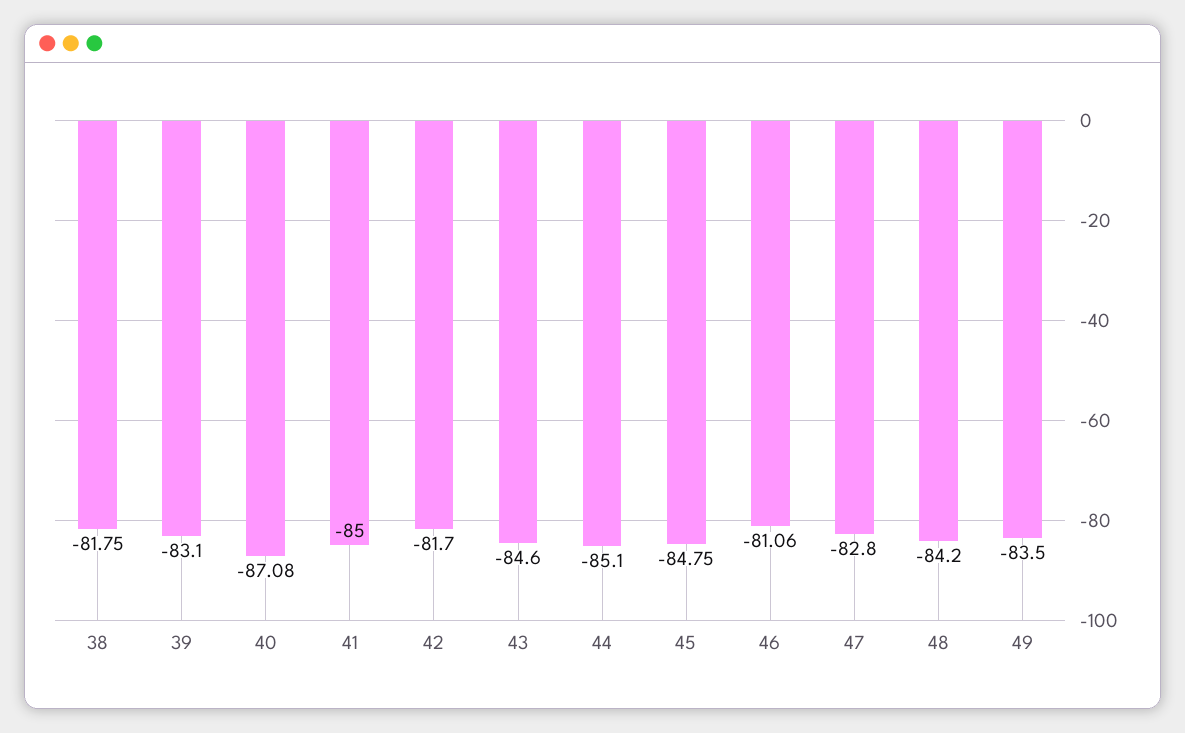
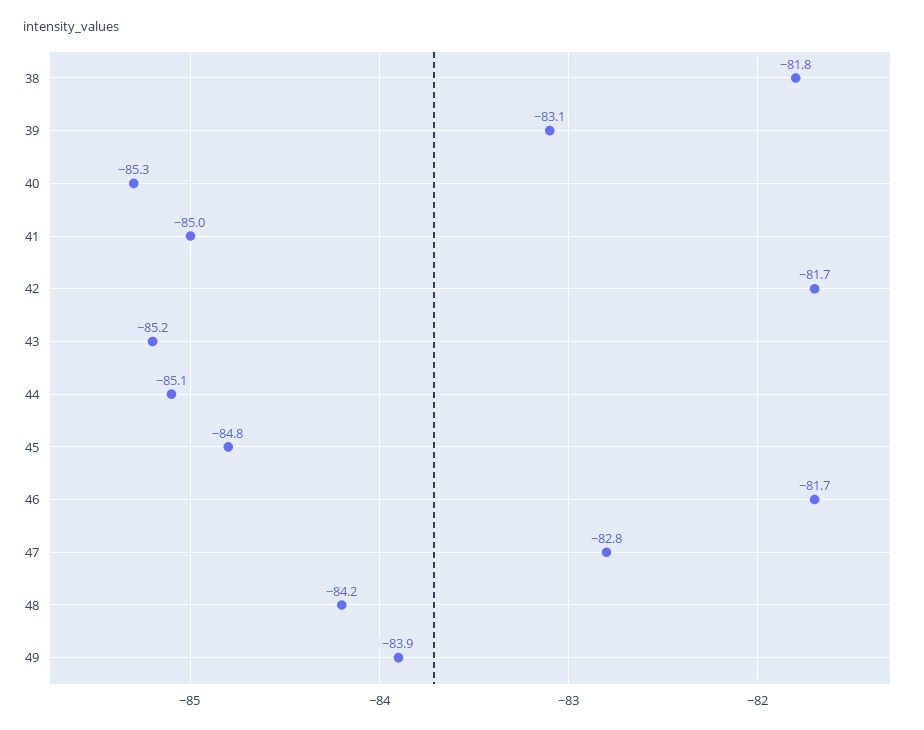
  {
    "38": -81.75,
    "39": -83.1,
-   "40": -87.08,
+   "40": -85.3,
    "41": -85,
    "42": -81.7,
-   "43": -84.6,
+   "43": -85.2,
    "44": -85.1,
    "45": -84.75,
-   "46": -81.06,
+   "46": -81.7,
    "47": -82.8,
    "48": -84.2,
-   "49": -83.5
+   "49": -83.9
  }

